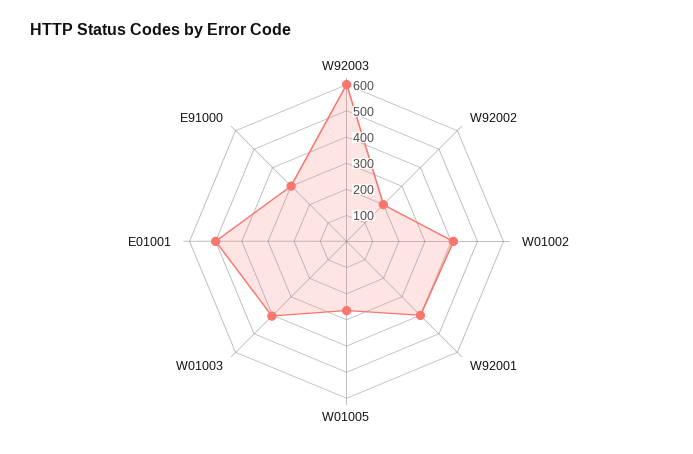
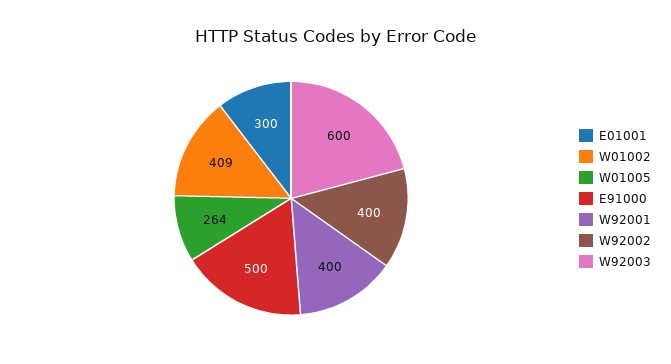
  {
    "W92003": 600,
-   "W92002": 200,
+   "W92002": 400,
    "W01002": 409,
    "W92001": 400,
    "W01005": 264,
-   "W01003": 400,
-   "E01001": 500,
+   "E01001": 300,
-   "E91000": 300
+   "E91000": 500
  }

